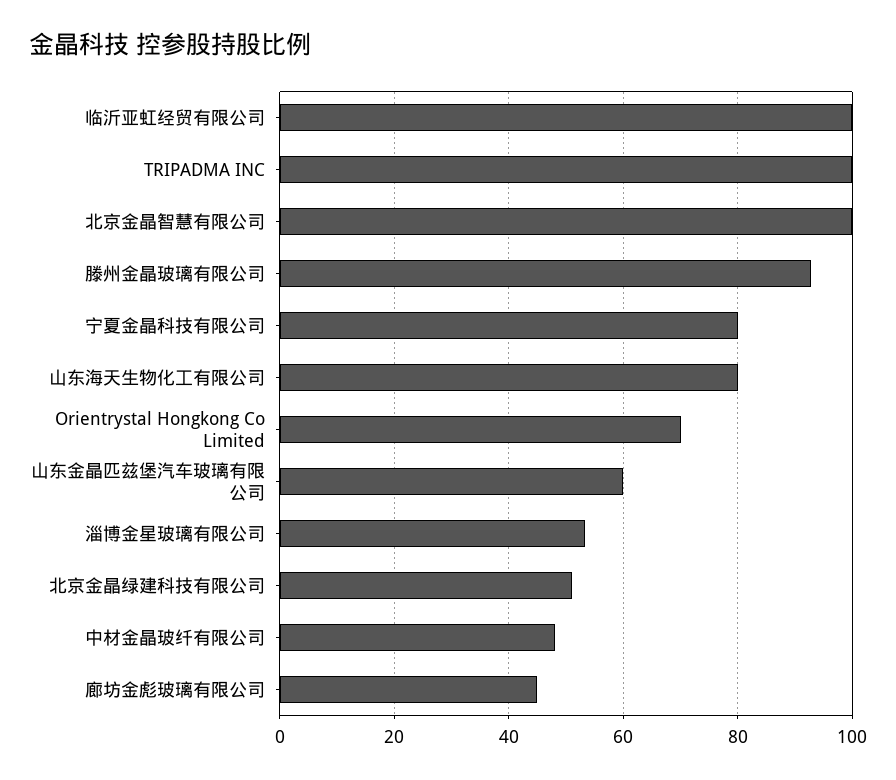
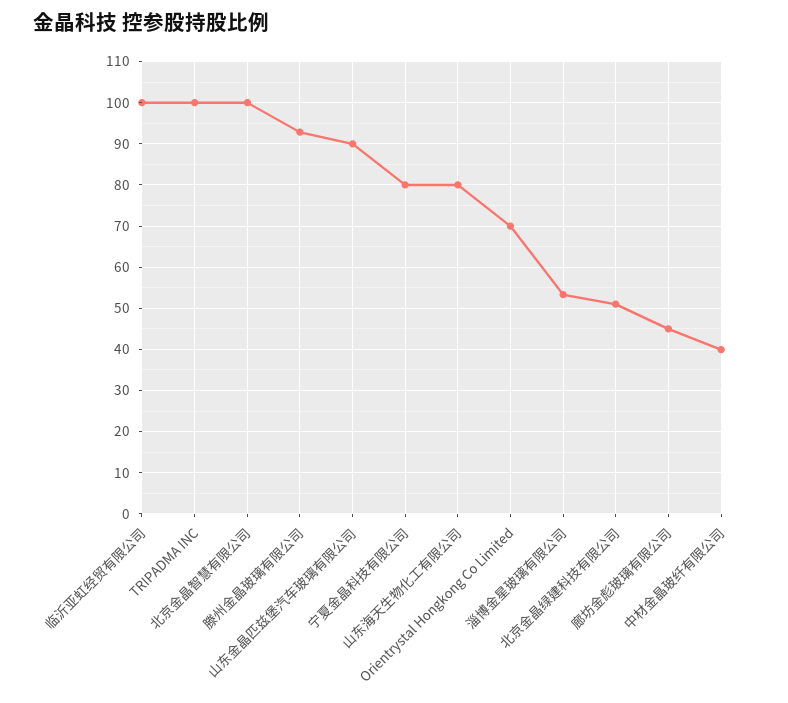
  {
    "临沂亚虹经贸有限公司": 100,
    "TRIPADMA INC": 100,
    "北京金晶智慧有限公司": 100,
    "滕州金晶玻璃有限公司": 92,
    "宁夏金晶科技有限公司": 80,
    "山东海天生物化工有限公司": 80,
    "Orientrystal Hongkong Co Limited": 70,
-   "山东金晶匹兹堡汽车玻璃有限公司": 60,
+   "山东金晶匹兹堡汽车玻璃有限公司": 90,
    "淄博金星玻璃有限公司": 54,
    "北京金晶绿建科技有限公司": 52,
-   "中材金晶玻纤有限公司": 48,
+   "中材金晶玻纤有限公司": 40,
    "廊坊金彪玻璃有限公司": 46
  }

